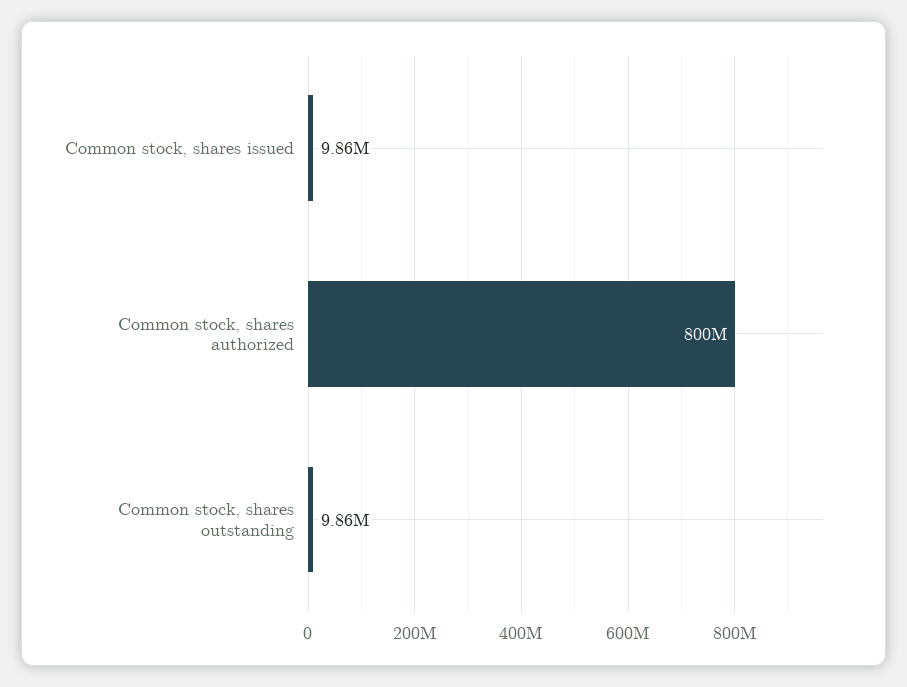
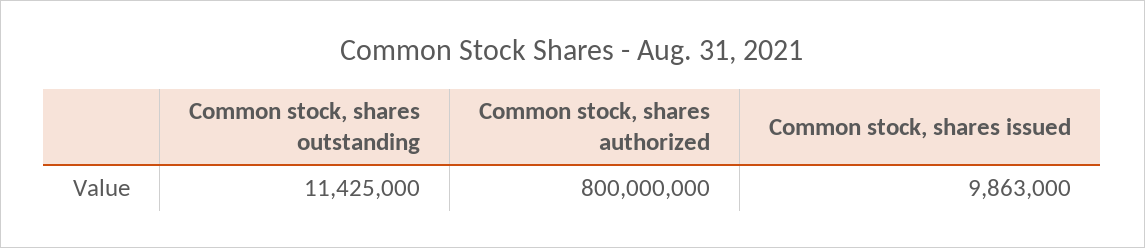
  {
    "Common stock, shares issued": 9863000,
    "Common stock, shares authorized": 800000000,
-   "Common stock, shares outstanding": 9860000
+   "Common stock, shares outstanding": 11425000
  }

